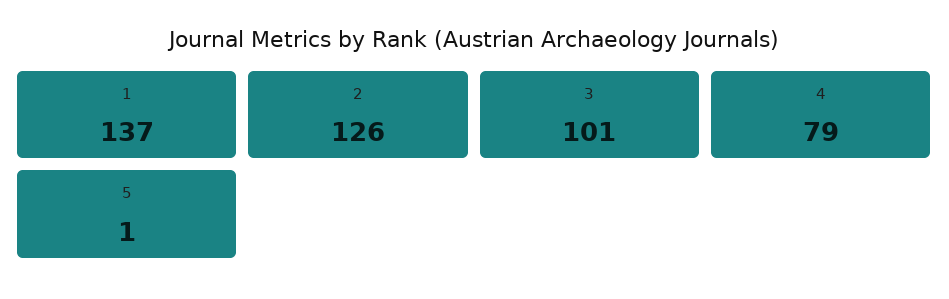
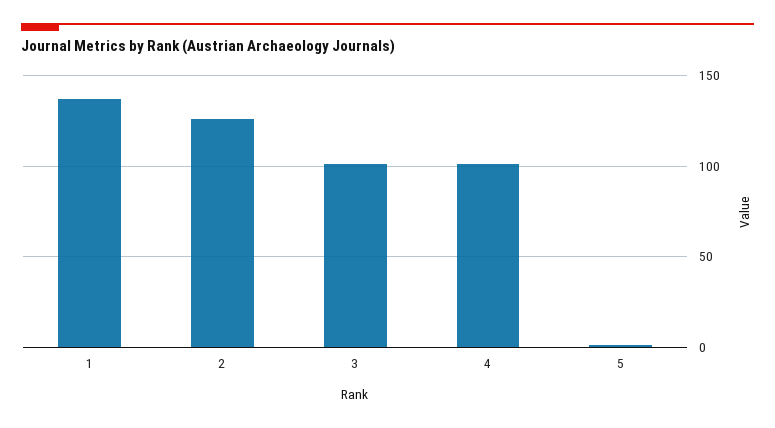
  {
    "1": 137,
    "2": 126,
    "3": 101,
-   "4": 79,
+   "4": 100,
    "5": 1
  }

